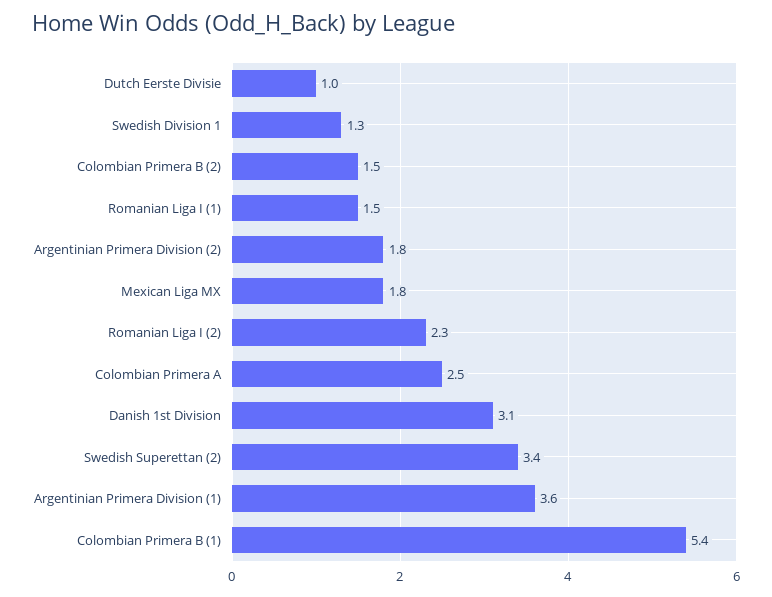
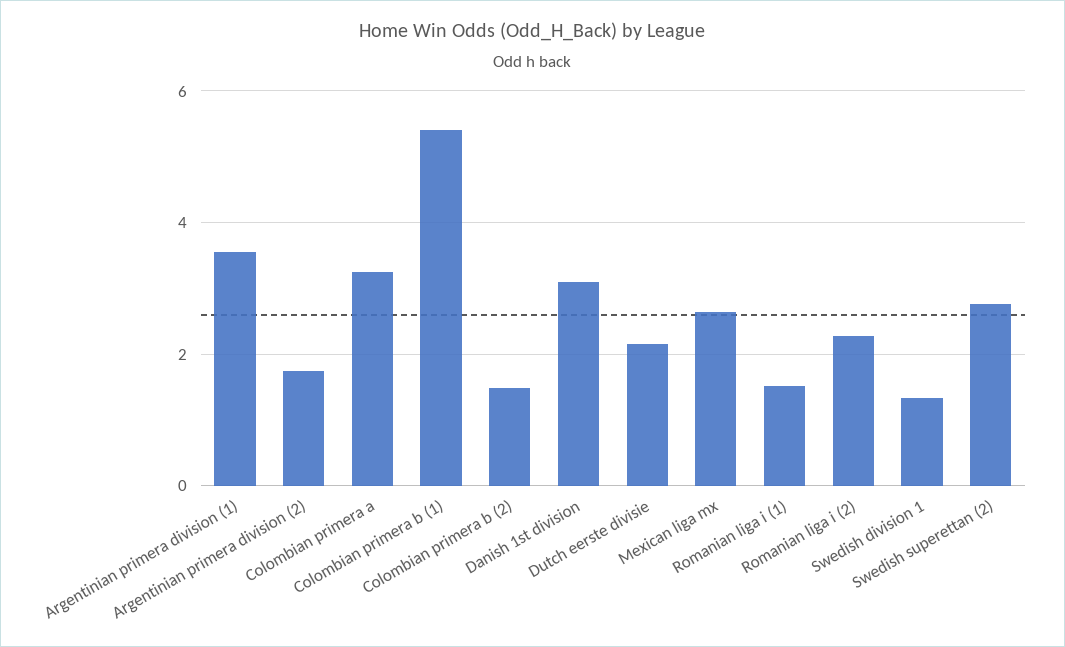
  {
-   "Dutch Eerste Divisie": 1,
+   "Dutch Eerste Divisie": 2.2,
    "Swedish Division 1": 1.3,
    "Colombian Primera B (2)": 1.5,
    "Romanian Liga I (1)": 1.5,
    "Argentinian Primera Division (2)": 1.8,
-   "Mexican Liga MX": 1.8,
+   "Mexican Liga MX": 2.6,
    "Romanian Liga I (2)": 2.3,
-   "Colombian Primera A": 2.5,
+   "Colombian Primera A": 3.2,
    "Danish 1st Division": 3.1,
-   "Swedish Superettan (2)": 3.4,
+   "Swedish Superettan (2)": 2.8,
    "Argentinian Primera Division (1)": 3.6,
    "Colombian Primera B (1)": 5.4
  }

